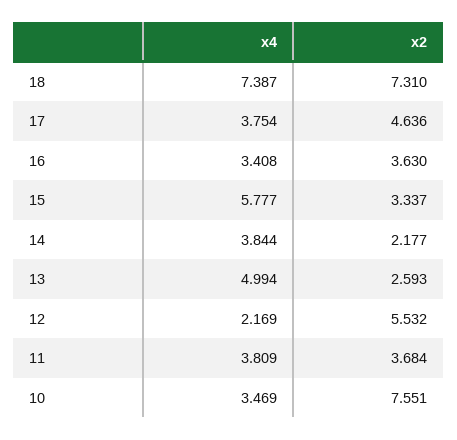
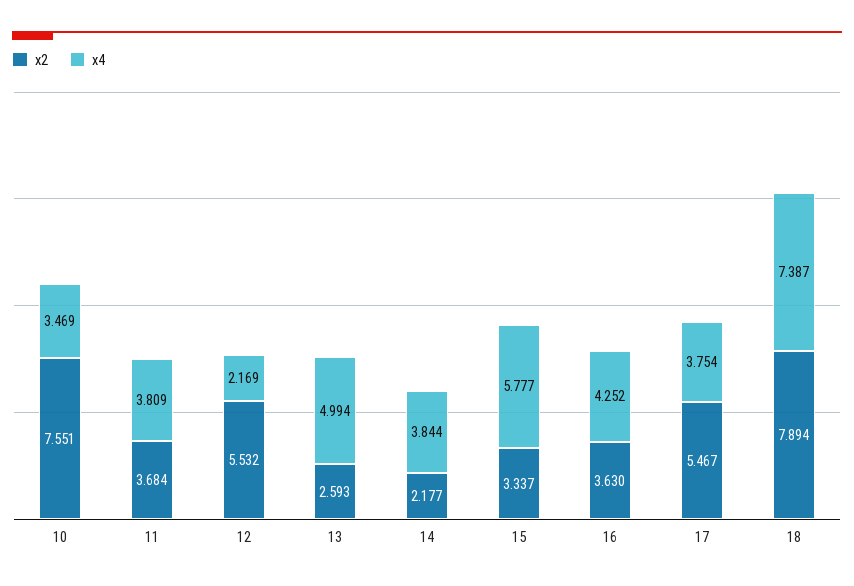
  {
    "x4": {
      "18": 7.387,
      "17": 3.754,
-     "16": 3.408,
+     "16": 4.252,
      "15": 5.777,
      "14": 3.844,
      "13": 4.994,
      "12": 2.169,
      "11": 3.809,
      "10": 3.469
    },
    "x2": {
-     "18": 7.31,
+     "18": 7.894,
-     "17": 4.636,
+     "17": 5.467,
      "16": 3.63,
      "15": 3.337,
      "14": 2.177,
      "13": 2.593,
      "12": 5.532,
      "11": 3.684,
      "10": 7.551
    }
  }

